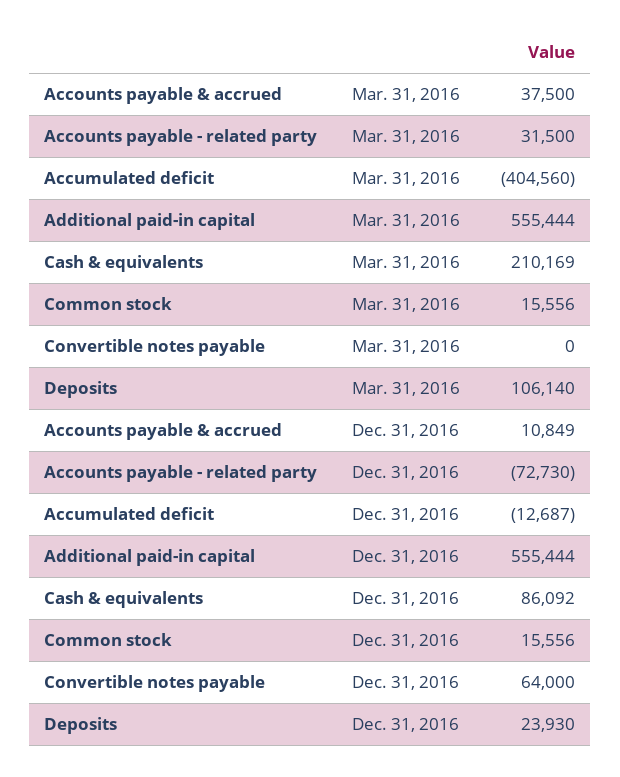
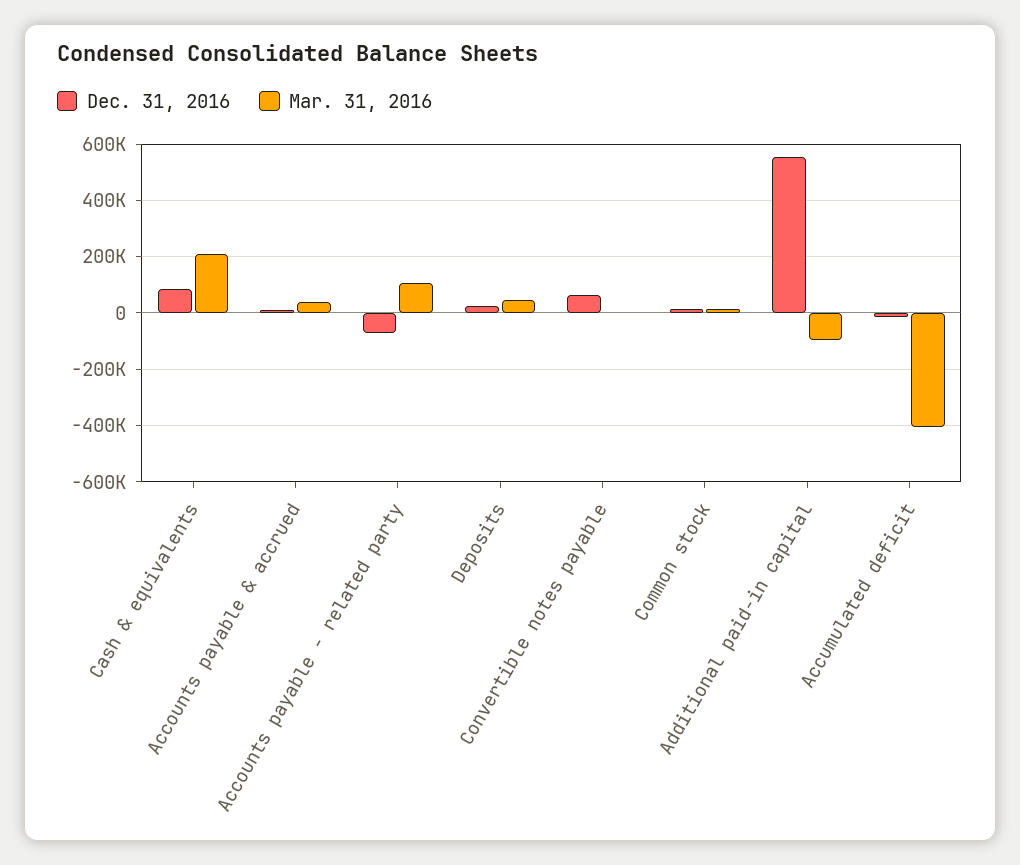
  {
    "Mar. 31, 2016": {
      "Accounts payable & accrued": 37500,
-     "Accounts payable - related party": 31500,
+     "Accounts payable - related party": 100000,
      "Accumulated deficit": -404560,
-     "Additional paid-in capital": 555444,
+     "Additional paid-in capital": -100000,
      "Cash & equivalents": 210169,
      "Common stock": 15556,
      "Convertible notes payable": 0,
-     "Deposits": 106140
+     "Deposits": 50000
    },
    "Dec. 31, 2016": {
      "Accounts payable & accrued": 10849,
      "Accounts payable - related party": -72730,
      "Accumulated deficit": -12687,
      "Additional paid-in capital": 555444,
      "Cash & equivalents": 86092,
      "Common stock": 15556,
      "Convertible notes payable": 64000,
      "Deposits": 23930
    }
  }

